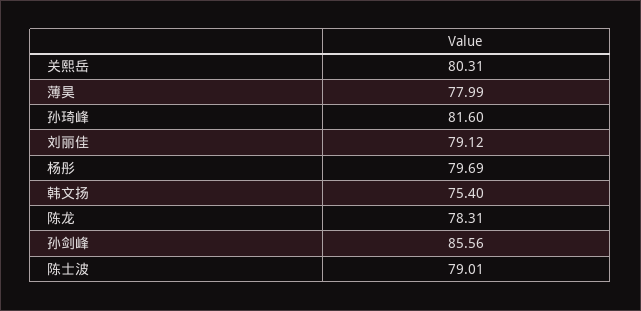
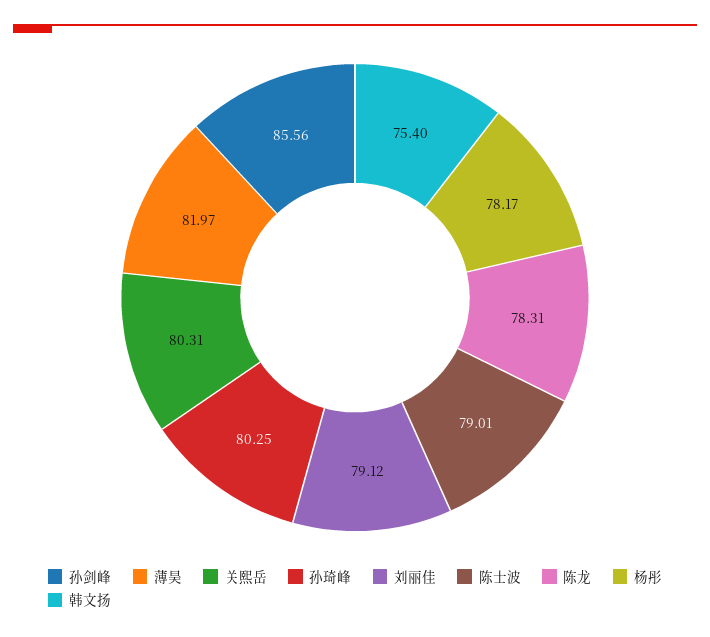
  {
    "关熙岳": 80.31,
-   "薄昊": 77.99,
+   "薄昊": 81.97,
-   "孙琦峰": 81.6,
+   "孙琦峰": 80.25,
    "刘丽佳": 79.12,
-   "杨彤": 79.69,
+   "杨彤": 78.17,
    "韩文扬": 75.4,
    "陈龙": 78.31,
    "孙剑峰": 85.56,
    "陈士波": 79.01
  }

